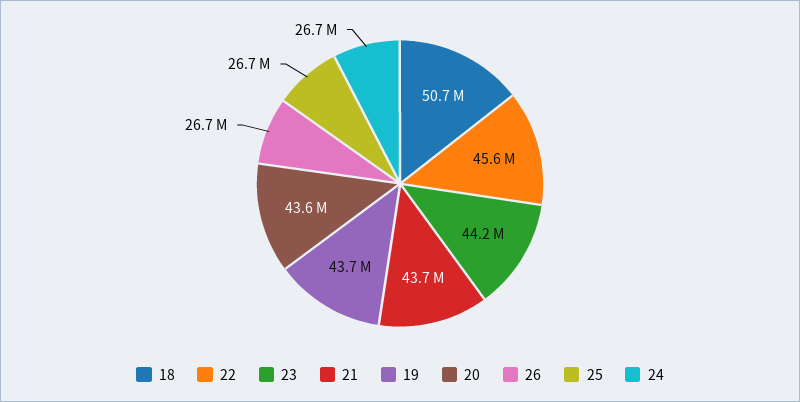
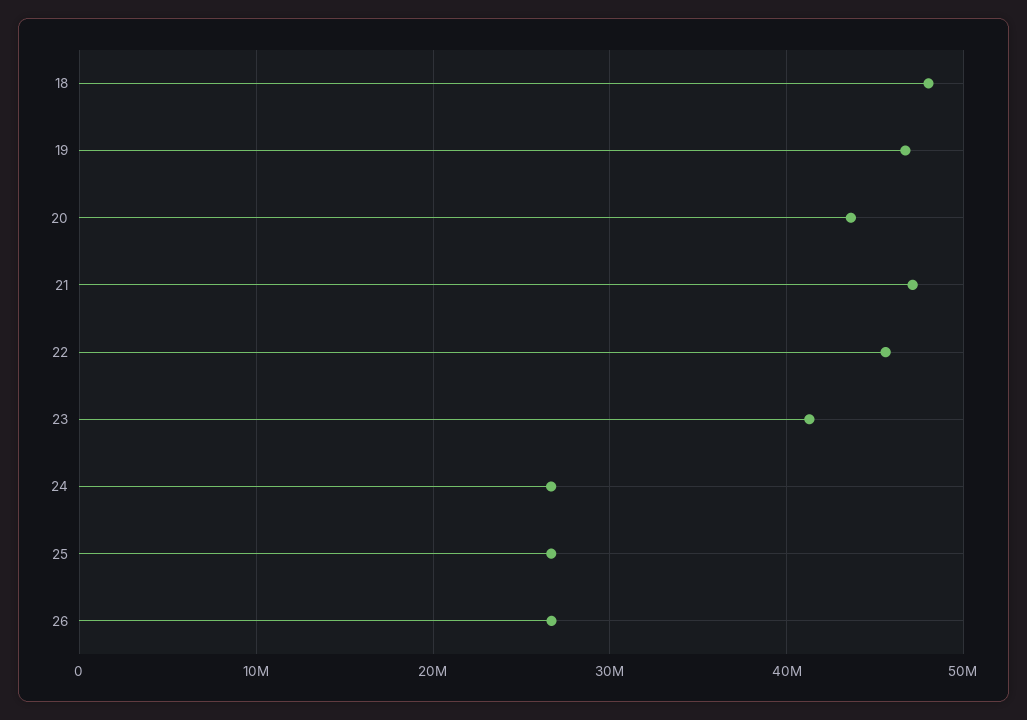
  {
-   "18": 50700000,
+   "18": 48000000,
    "22": 45600000,
-   "23": 44200000,
+   "23": 41000000,
-   "21": 43700000,
+   "21": 47000000,
-   "19": 43700000,
+   "19": 47000000,
    "20": 43600000,
    "26": 26700000,
    "25": 26700000,
    "24": 26700000
  }

